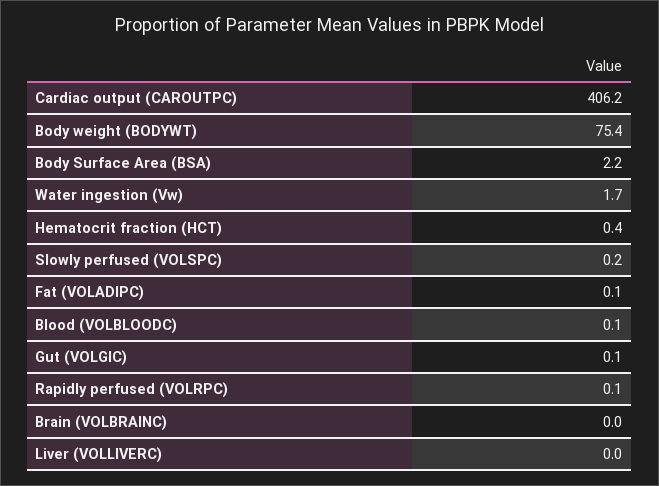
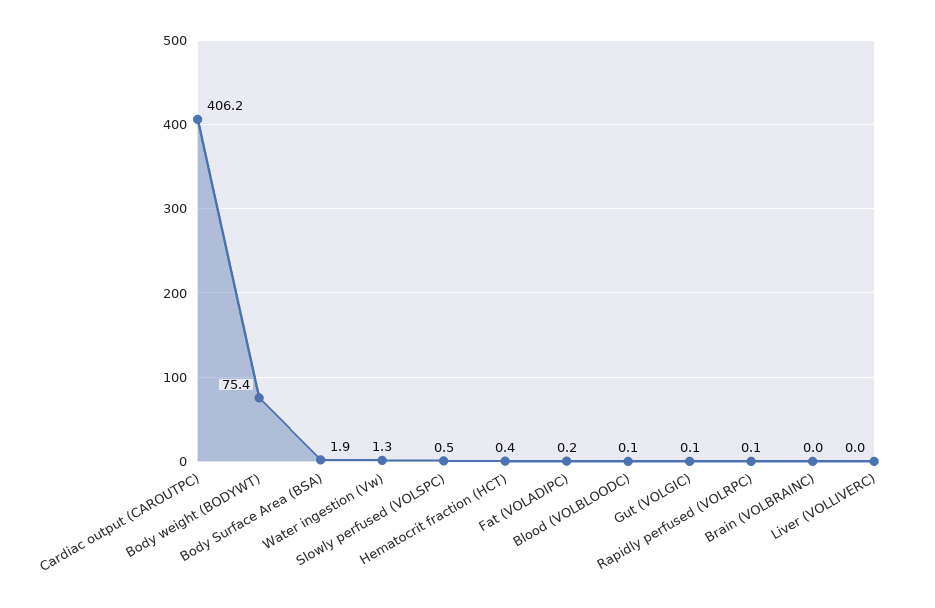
  {
    "Cardiac output (CAROUTPC)": 406.2,
    "Body weight (BODYWT)": 75.4,
-   "Body Surface Area (BSA)": 2.2,
+   "Body Surface Area (BSA)": 1.9,
-   "Water ingestion (Vw)": 1.7,
+   "Water ingestion (Vw)": 1.3,
    "Hematocrit fraction (HCT)": 0.4,
-   "Slowly perfused (VOLSPC)": 0.2,
+   "Slowly perfused (VOLSPC)": 0.5,
-   "Fat (VOLADIPC)": 0.1,
+   "Fat (VOLADIPC)": 0.2,
    "Blood (VOLBLOODC)": 0.1,
    "Gut (VOLGIC)": 0.1,
    "Rapidly perfused (VOLRPC)": 0.1,
    "Brain (VOLBRAINC)": 0,
    "Liver (VOLLIVERC)": 0
  }

